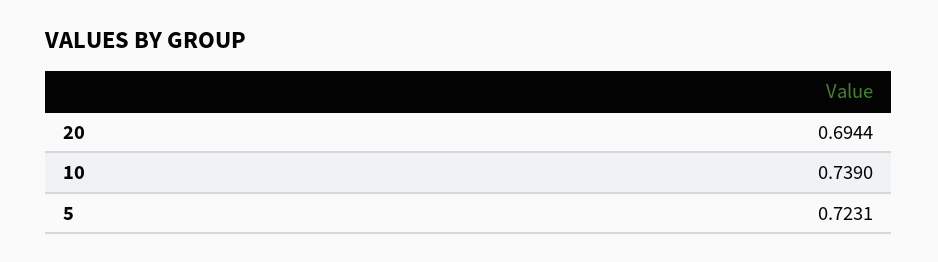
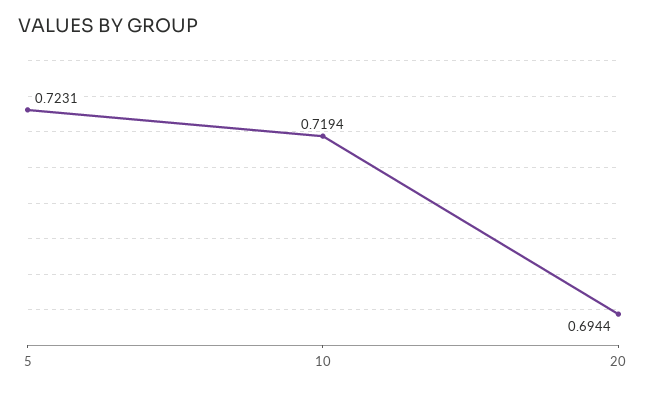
  {
    "20": 0.6944,
-   "10": 0.739,
+   "10": 0.7194,
    "5": 0.7231
  }

